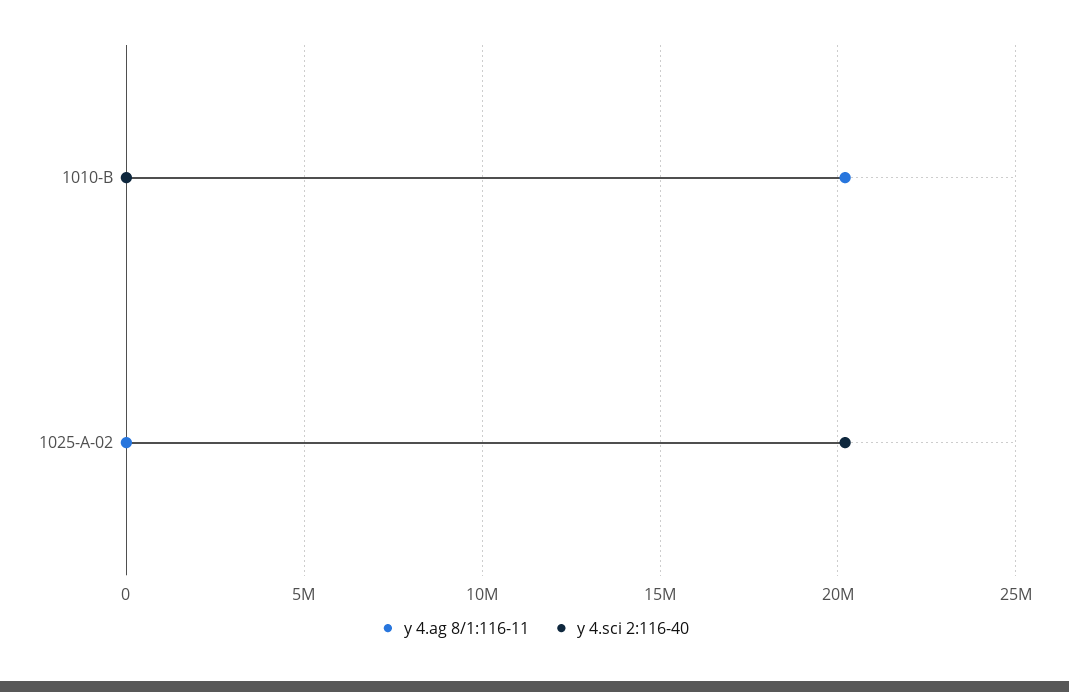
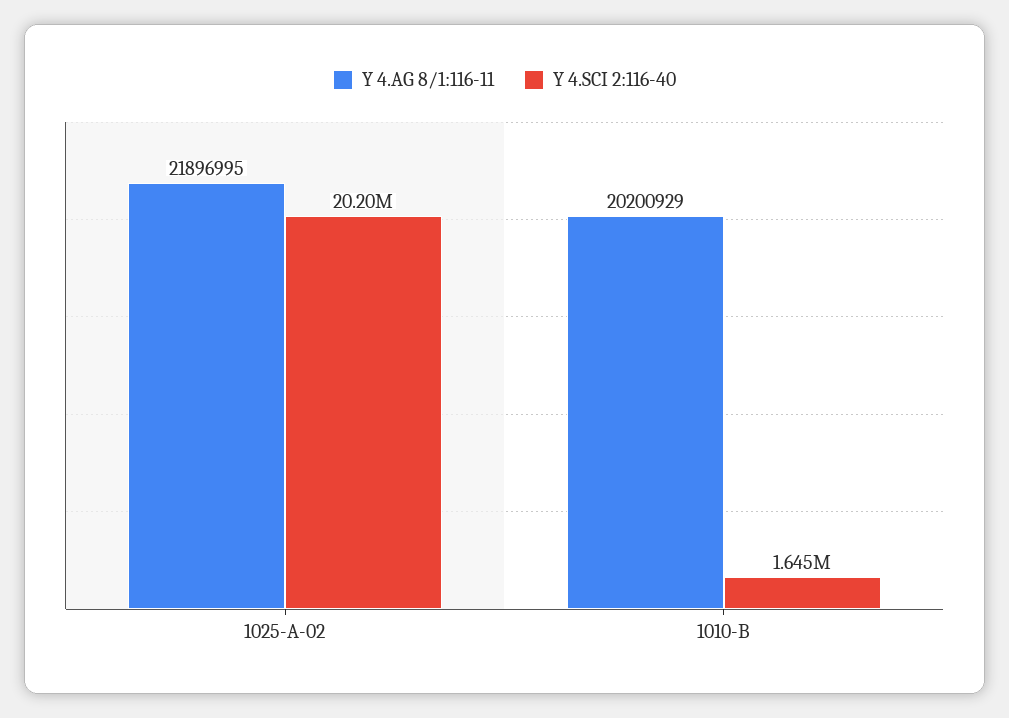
  {
    "y 4.ag 8/1:116-11": {
      "1010-B": 20200929,
-     "1025-A-02": 0
+     "1025-A-02": 21896995
    },
    "y 4.sci 2:116-40": {
-     "1010-B": 0,
+     "1010-B": 1645000,
      "1025-A-02": 20200000
    }
  }

